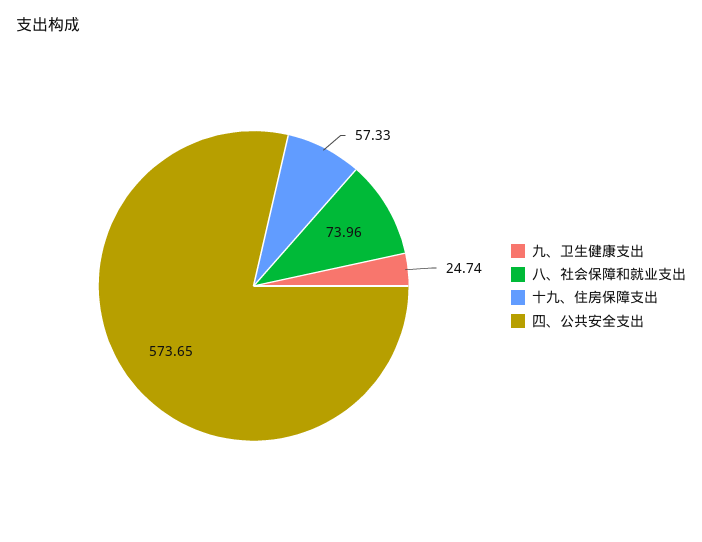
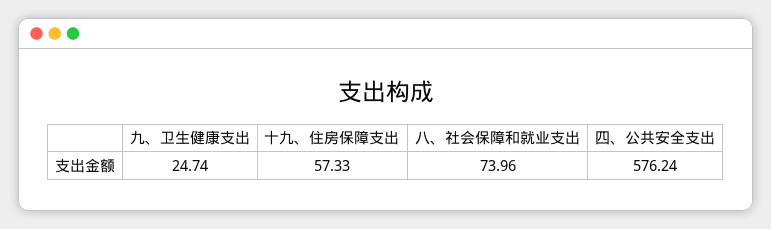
  {
    "九、卫生健康支出": 24.74,
    "八、社会保障和就业支出": 73.96,
    "十九、住房保障支出": 57.33,
-   "四、公共安全支出": 573.65
+   "四、公共安全支出": 576.24
  }

